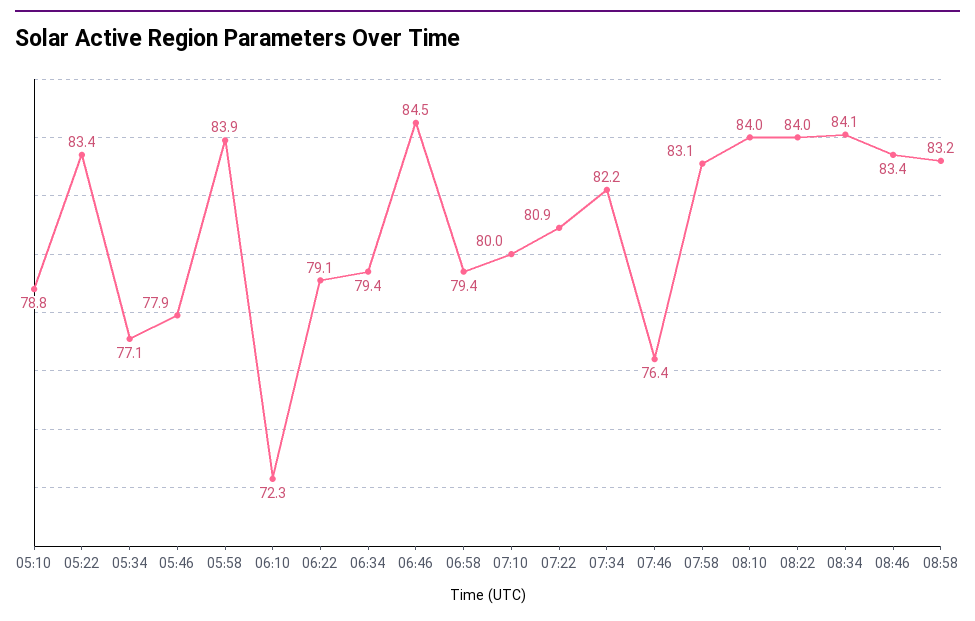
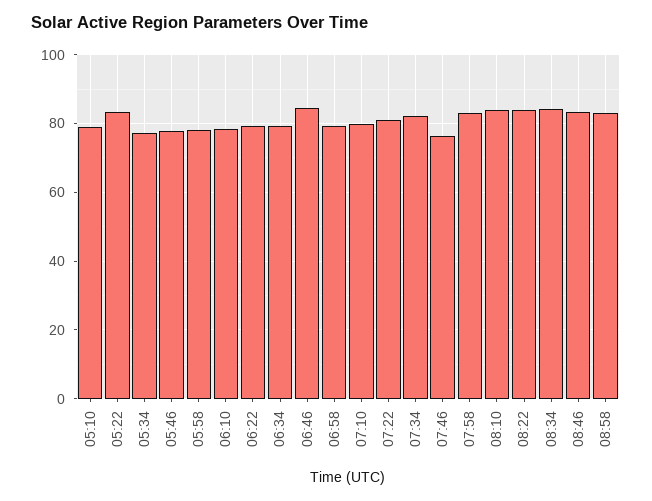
  {
    "05:10": 78.8,
    "05:22": 83.4,
    "05:34": 77.1,
    "05:46": 77.9,
-   "05:58": 83.9,
+   "05:58": 78,
-   "06:10": 72.3,
+   "06:10": 78,
    "06:22": 79.1,
    "06:34": 79.4,
    "06:46": 84.5,
    "06:58": 79.4,
    "07:10": 80,
    "07:22": 80.9,
    "07:34": 82.2,
    "07:46": 76.4,
    "07:58": 83.1,
    "08:10": 84,
    "08:22": 84,
    "08:34": 84.1,
    "08:46": 83.4,
    "08:58": 83.2
  }

